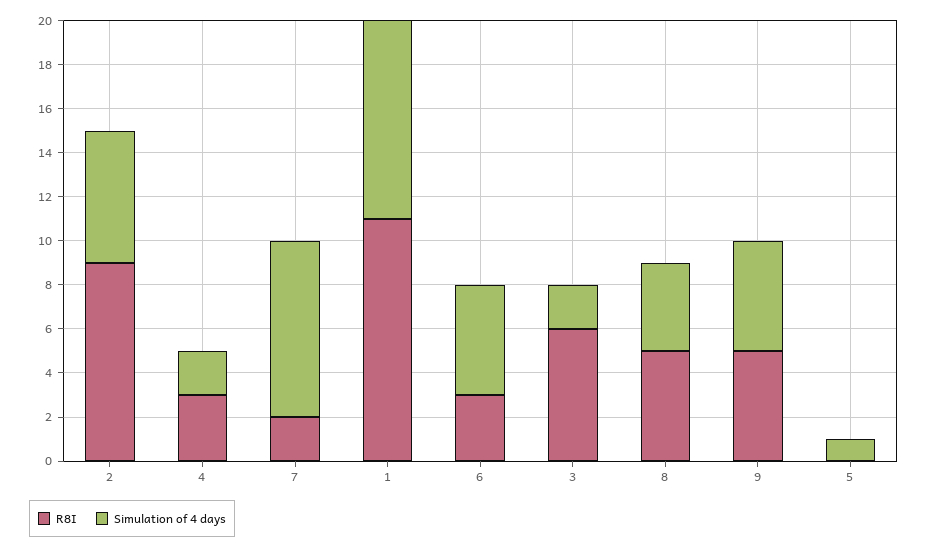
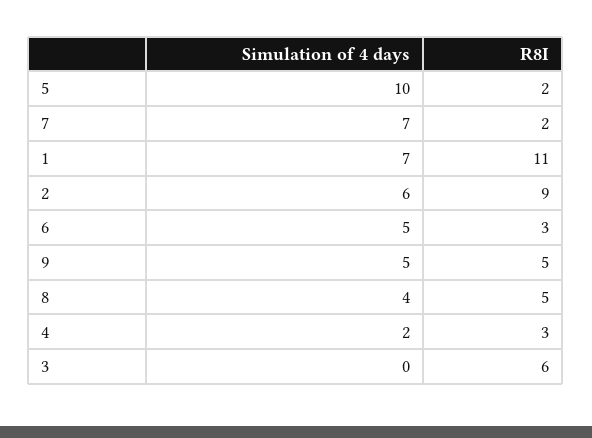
  {
    "R8I": {
      "2": 9,
      "4": 3,
      "7": 2,
      "1": 11,
      "6": 3,
      "3": 6,
      "8": 5,
      "9": 5,
-     "5": 0
+     "5": 2
    },
    "Simulation of 4 days": {
      "2": 6,
      "4": 2,
-     "7": 8,
+     "7": 7,
-     "1": 9,
+     "1": 7,
      "6": 5,
-     "3": 2,
+     "3": 0,
      "8": 4,
      "9": 5,
-     "5": 1
+     "5": 10
    }
  }

